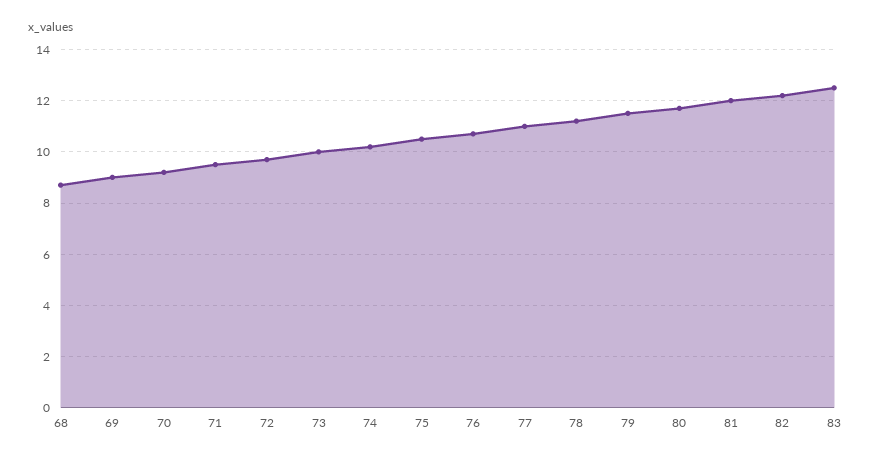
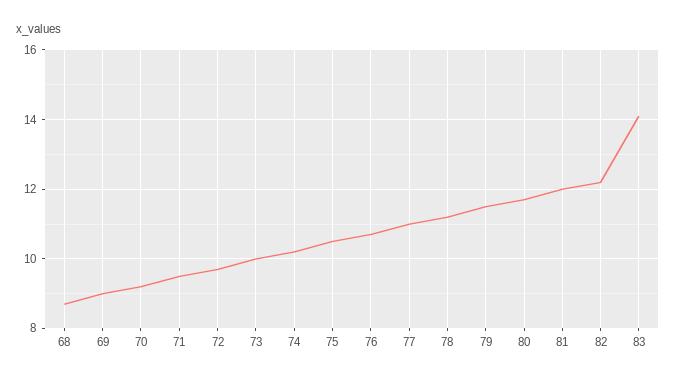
  {
    "68": 8.5,
    "69": 9,
    "70": 9,
    "71": 9.5,
    "72": 9.5,
    "73": 10,
    "74": 10,
    "75": 10.5,
    "76": 10.5,
    "77": 11,
    "78": 11,
    "79": 11.5,
    "80": 11.5,
    "81": 12,
    "82": 12,
-   "83": 12.5
+   "83": 14
  }

